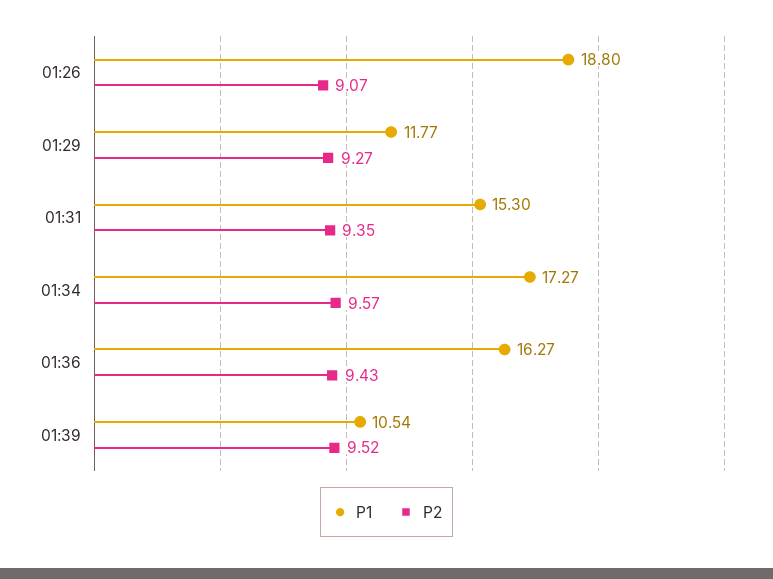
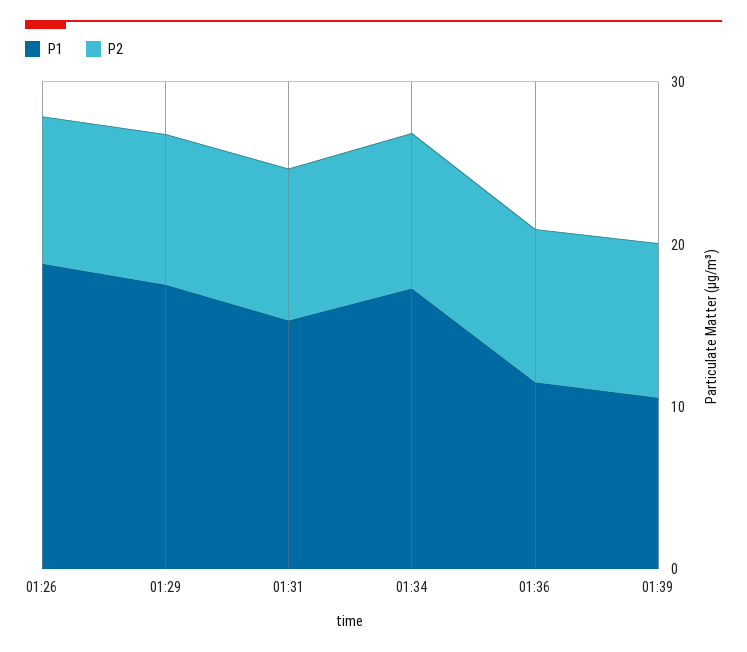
  {
    "P1": {
      "01:26": 18.8,
-     "01:29": 11.77,
+     "01:29": 18,
      "01:31": 15.3,
      "01:34": 17.27,
-     "01:36": 16.27,
+     "01:36": 12,
      "01:39": 10.54
    },
    "P2": {
      "01:26": 9.07,
      "01:29": 9.27,
      "01:31": 9.35,
      "01:34": 9.57,
      "01:36": 9.43,
      "01:39": 9.52
    }
  }

